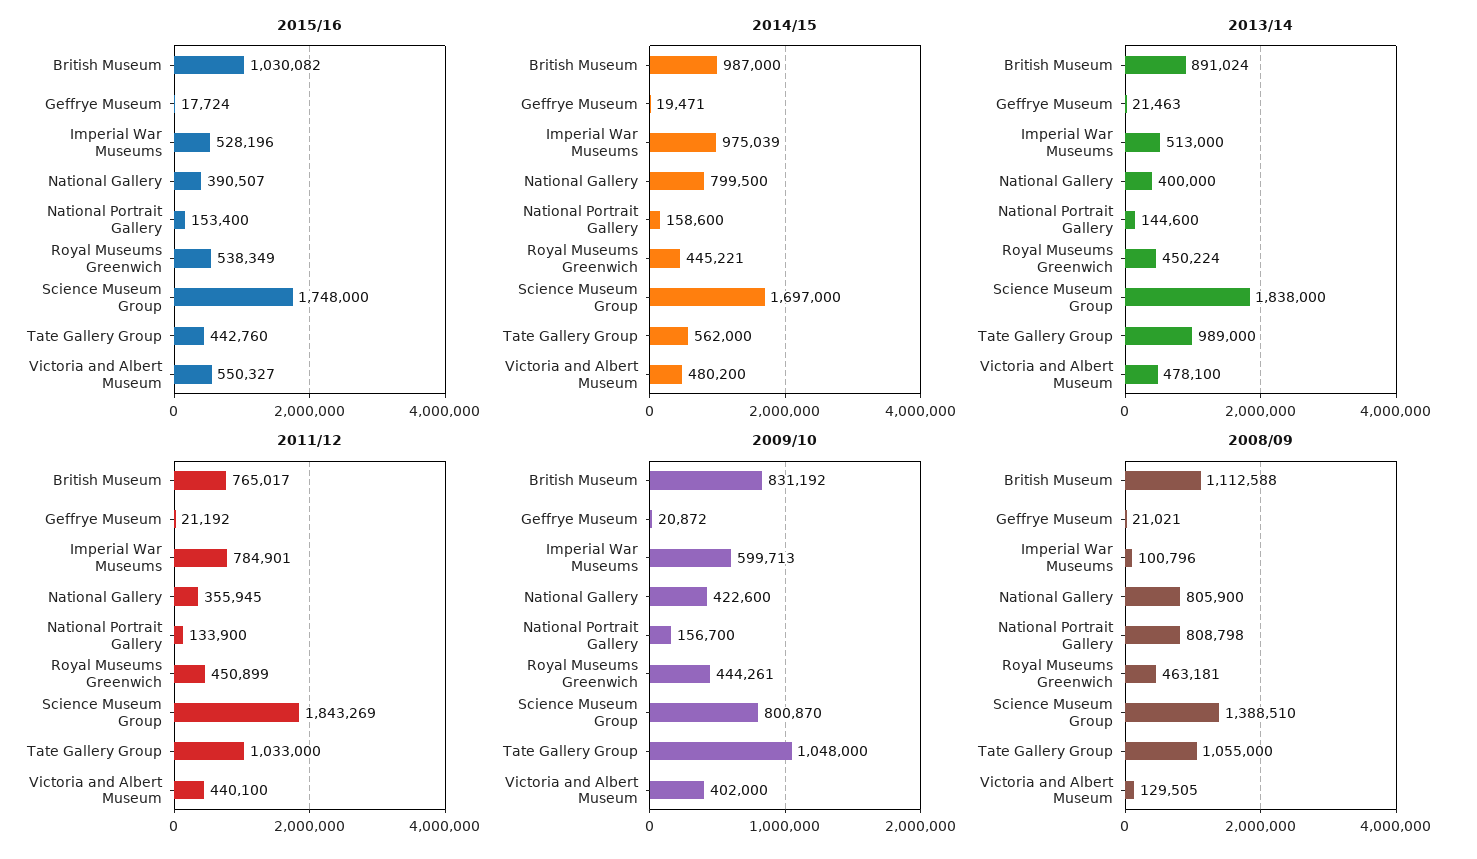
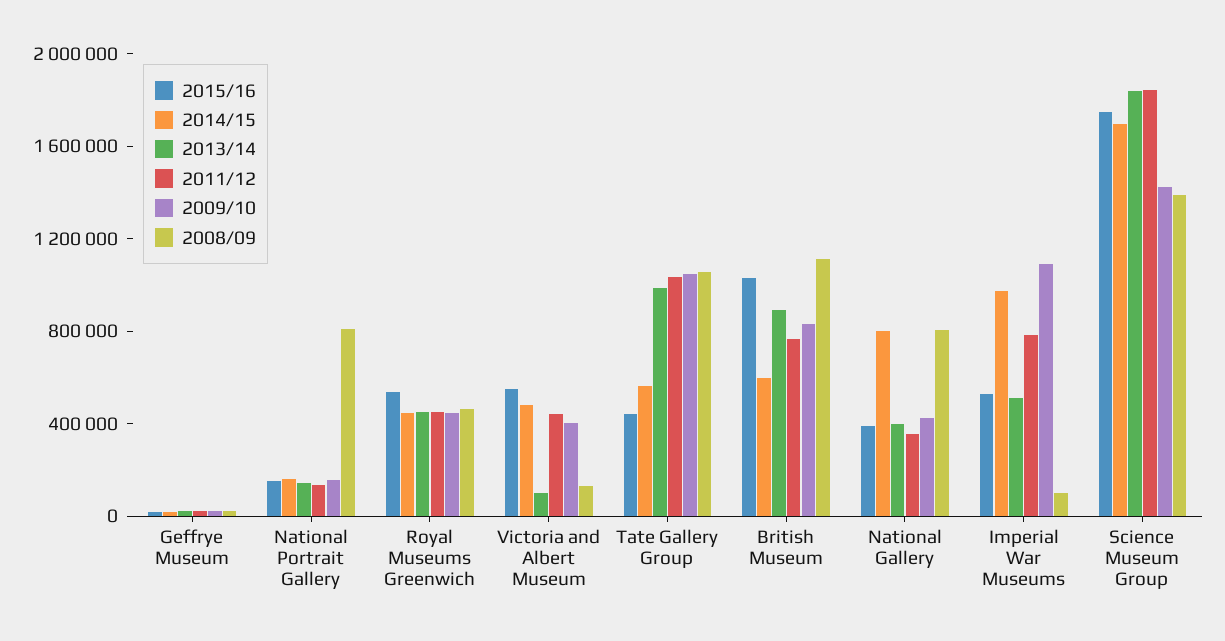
  {
    "2015/16": {
      "British Museum": 1030082,
      "Geffrye Museum": 17724,
      "Imperial War Museums": 528196,
      "National Gallery": 390507,
      "National Portrait Gallery": 153400,
      "Royal Museums Greenwich": 538349,
      "Science Museum Group": 1748000,
      "Tate Gallery Group": 442760,
      "Victoria and Albert Museum": 550327
    },
    "2014/15": {
-     "British Museum": 987000,
+     "British Museum": 600000,
      "Geffrye Museum": 19471,
      "Imperial War Museums": 975039,
      "National Gallery": 799500,
      "National Portrait Gallery": 158600,
      "Royal Museums Greenwich": 445221,
      "Science Museum Group": 1697000,
      "Tate Gallery Group": 562000,
      "Victoria and Albert Museum": 480200
    },
    "2013/14": {
      "British Museum": 891024,
      "Geffrye Museum": 21463,
      "Imperial War Museums": 513000,
      "National Gallery": 400000,
      "National Portrait Gallery": 144600,
      "Royal Museums Greenwich": 450224,
      "Science Museum Group": 1838000,
      "Tate Gallery Group": 989000,
-     "Victoria and Albert Museum": 478100
+     "Victoria and Albert Museum": 100000
    },
    "2011/12": {
      "British Museum": 765017,
      "Geffrye Museum": 21192,
      "Imperial War Museums": 784901,
      "National Gallery": 355945,
      "National Portrait Gallery": 133900,
      "Royal Museums Greenwich": 450899,
      "Science Museum Group": 1843269,
      "Tate Gallery Group": 1033000,
      "Victoria and Albert Museum": 440100
    },
    "2009/10": {
      "British Museum": 831192,
      "Geffrye Museum": 20872,
-     "Imperial War Museums": 599713,
+     "Imperial War Museums": 1100000,
      "National Gallery": 422600,
      "National Portrait Gallery": 156700,
      "Royal Museums Greenwich": 444261,
-     "Science Museum Group": 800870,
+     "Science Museum Group": 1400000,
      "Tate Gallery Group": 1048000,
      "Victoria and Albert Museum": 402000
    },
    "2008/09": {
      "British Museum": 1112588,
      "Geffrye Museum": 21021,
      "Imperial War Museums": 100796,
      "National Gallery": 805900,
      "National Portrait Gallery": 808798,
      "Royal Museums Greenwich": 463181,
      "Science Museum Group": 1388510,
      "Tate Gallery Group": 1055000,
      "Victoria and Albert Museum": 129505
    }
  }

